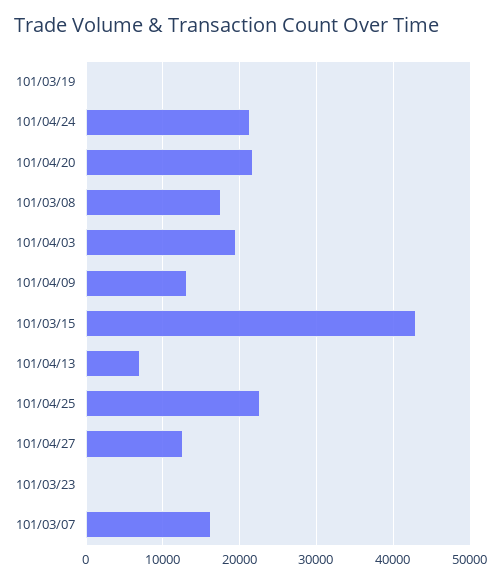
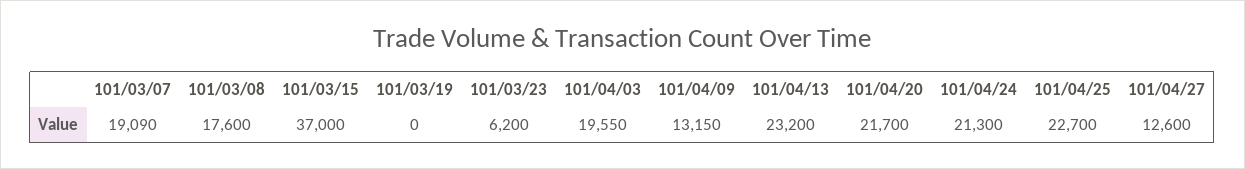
  {
    "101/03/19": 0,
    "101/04/24": 21300,
    "101/04/20": 21700,
    "101/03/08": 17600,
    "101/04/03": 19550,
    "101/04/09": 13150,
-   "101/03/15": 43000,
+   "101/03/15": 37000,
-   "101/04/13": 7000,
+   "101/04/13": 23200,
    "101/04/25": 22700,
    "101/04/27": 12600,
-   "101/03/23": 0,
+   "101/03/23": 6200,
-   "101/03/07": 16000
+   "101/03/07": 19090
  }

